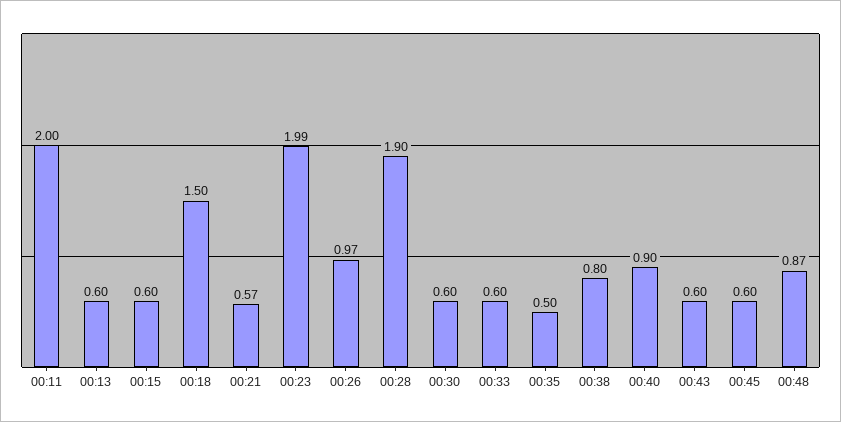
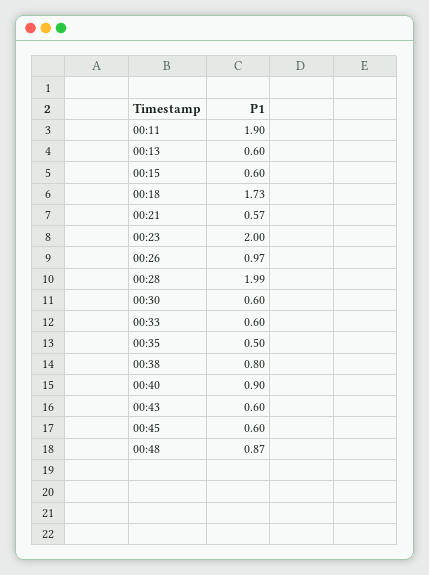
  {
-   "00:11": 2,
+   "00:11": 1.9,
    "00:13": 0.6,
    "00:15": 0.6,
-   "00:18": 1.5,
+   "00:18": 1.73,
    "00:21": 0.57,
-   "00:23": 1.99,
+   "00:23": 2,
    "00:26": 0.97,
-   "00:28": 1.9,
+   "00:28": 1.99,
    "00:30": 0.6,
    "00:33": 0.6,
    "00:35": 0.5,
    "00:38": 0.8,
    "00:40": 0.9,
    "00:43": 0.6,
    "00:45": 0.6,
    "00:48": 0.87
  }

